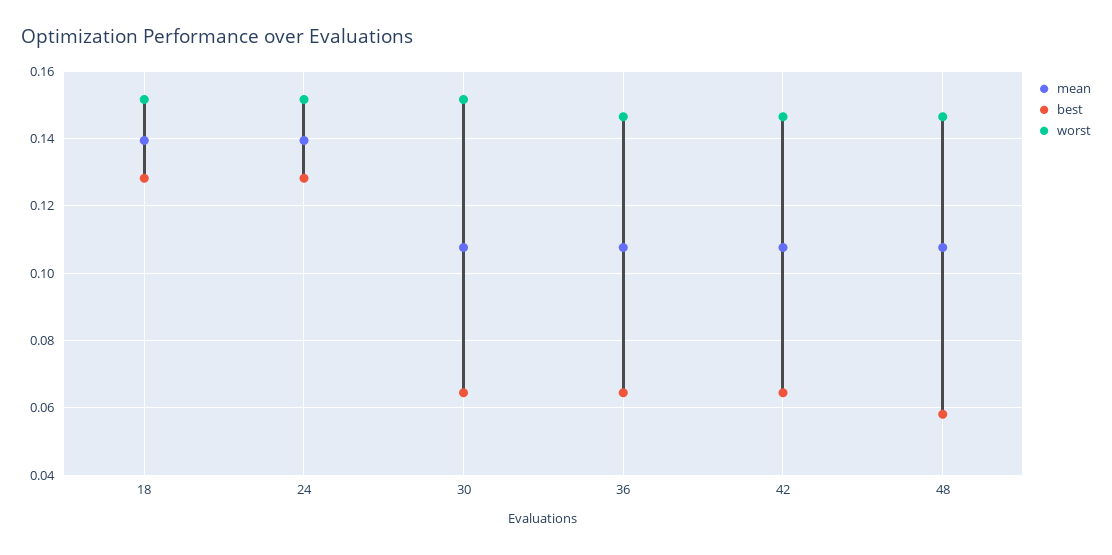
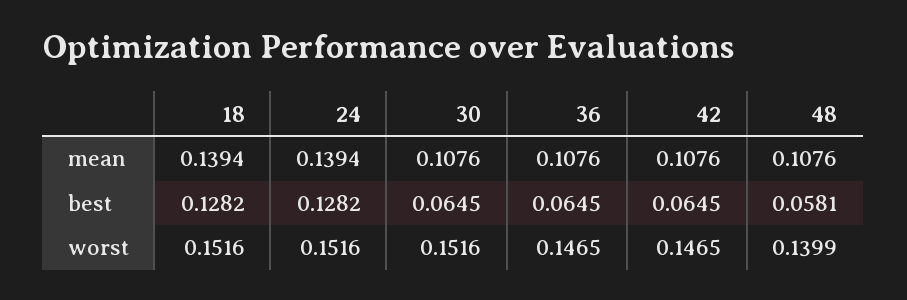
  {
    "mean": {
      "18": 0.1394,
      "24": 0.1394,
      "30": 0.1076,
      "36": 0.1076,
      "42": 0.1076,
      "48": 0.1076
    },
    "best": {
      "18": 0.1282,
      "24": 0.1282,
      "30": 0.0645,
      "36": 0.0645,
      "42": 0.0645,
      "48": 0.0581
    },
    "worst": {
      "18": 0.1516,
      "24": 0.1516,
      "30": 0.1516,
      "36": 0.1465,
      "42": 0.1465,
-     "48": 0.146
+     "48": 0.1399
    }
  }

